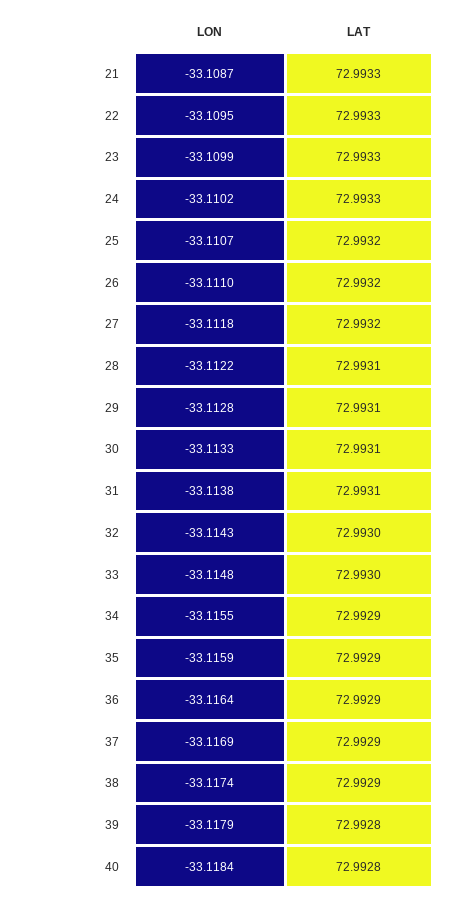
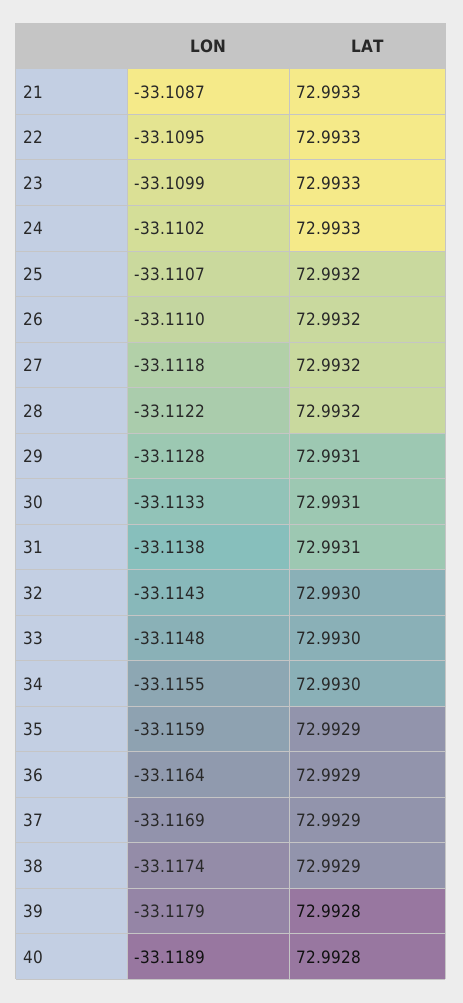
  {
    "LON": {
      "21": -33.1087,
      "22": -33.1095,
      "23": -33.1099,
      "24": -33.1102,
      "25": -33.1107,
      "26": -33.111,
      "27": -33.1118,
      "28": -33.1122,
      "29": -33.1128,
      "30": -33.1133,
      "31": -33.1138,
      "32": -33.1143,
      "33": -33.1148,
      "34": -33.1155,
      "35": -33.1159,
      "36": -33.1164,
      "37": -33.1169,
      "38": -33.1174,
      "39": -33.1179,
-     "40": -33.1184
+     "40": -33.1189
    },
    "LAT": {
      "21": 72.9933,
      "22": 72.9933,
      "23": 72.9933,
      "24": 72.9933,
      "25": 72.9932,
      "26": 72.9932,
      "27": 72.9932,
-     "28": 72.9931,
+     "28": 72.9932,
      "29": 72.9931,
      "30": 72.9931,
      "31": 72.9931,
      "32": 72.993,
      "33": 72.993,
-     "34": 72.9929,
+     "34": 72.993,
      "35": 72.9929,
      "36": 72.9929,
      "37": 72.9929,
      "38": 72.9929,
      "39": 72.9928,
      "40": 72.9928
    }
  }

